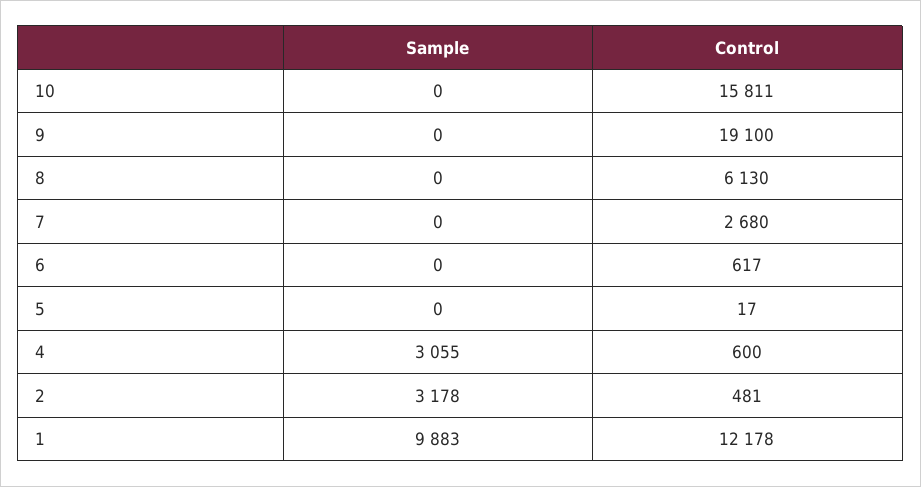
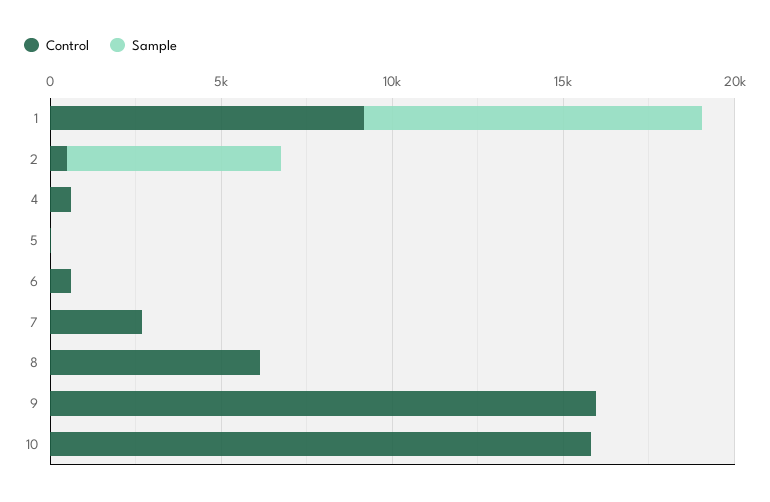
  {
    "Sample": {
      "10": 0,
      "9": 0,
      "8": 0,
      "7": 0,
      "6": 0,
      "5": 0,
-     "4": 3055,
+     "4": 0,
-     "2": 3178,
+     "2": 6000,
      "1": 9883
    },
    "Control": {
      "10": 15811,
-     "9": 19100,
+     "9": 16000,
      "8": 6130,
      "7": 2680,
      "6": 617,
      "5": 17,
      "4": 600,
      "2": 481,
-     "1": 12178
+     "1": 9000
    }
  }

